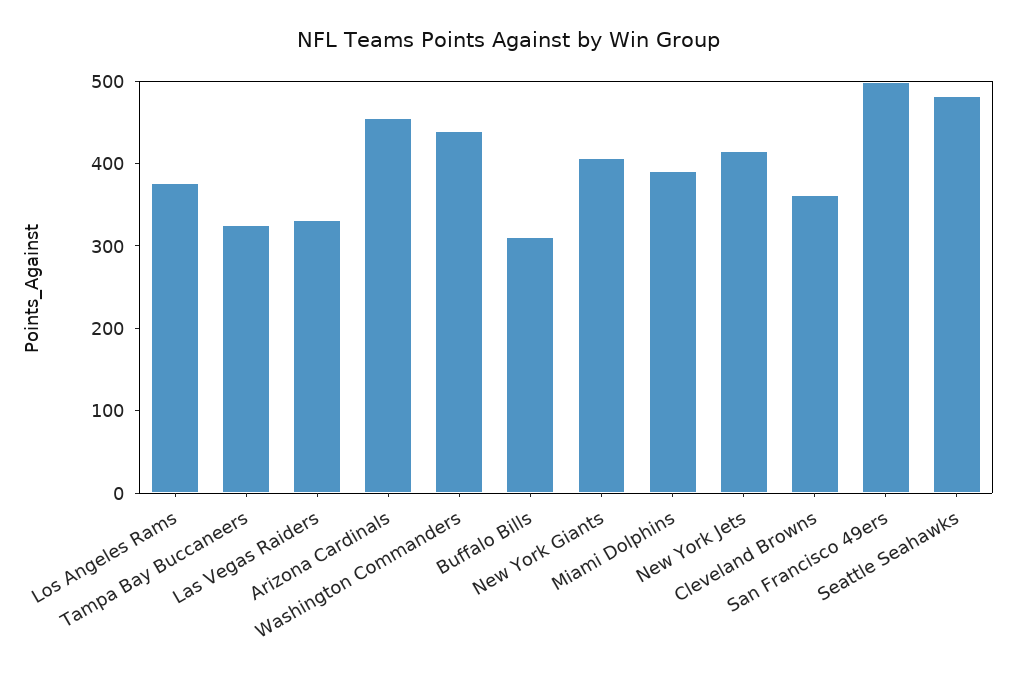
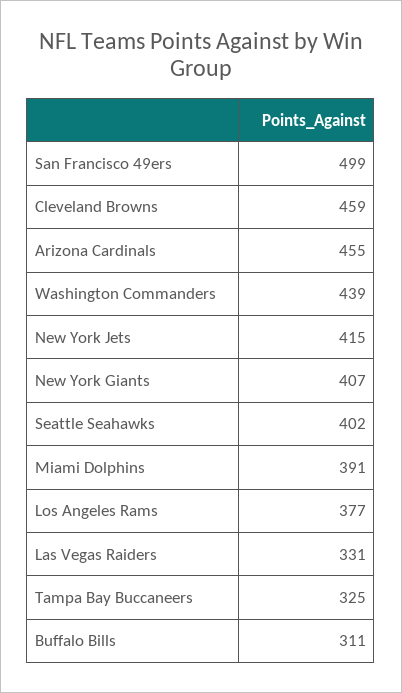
  {
    "Los Angeles Rams": 377,
    "Tampa Bay Buccaneers": 325,
    "Las Vegas Raiders": 331,
    "Arizona Cardinals": 455,
    "Washington Commanders": 439,
    "Buffalo Bills": 311,
    "New York Giants": 407,
    "Miami Dolphins": 391,
    "New York Jets": 415,
-   "Cleveland Browns": 360,
+   "Cleveland Browns": 459,
    "San Francisco 49ers": 499,
-   "Seattle Seahawks": 480
+   "Seattle Seahawks": 402
  }

